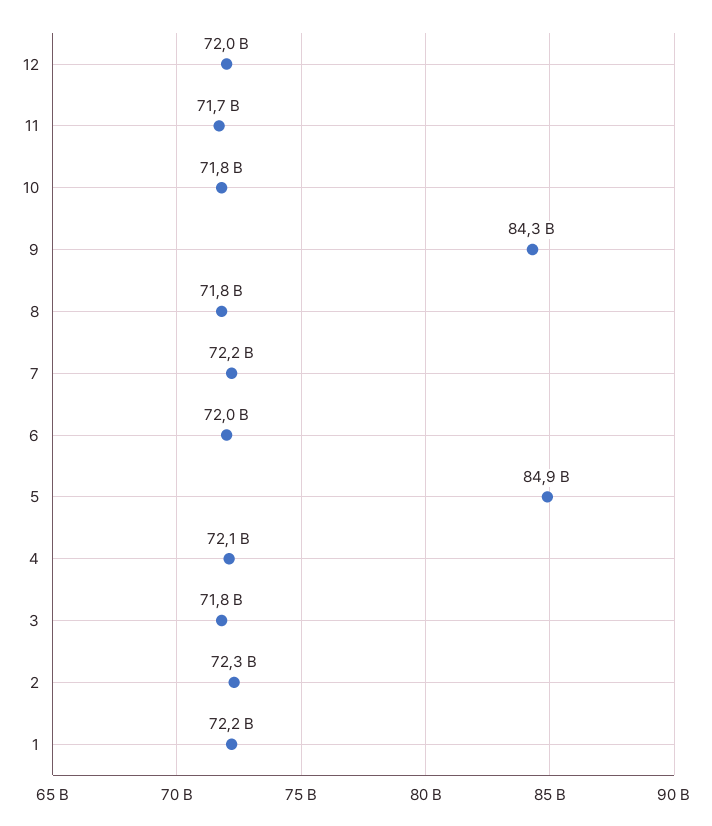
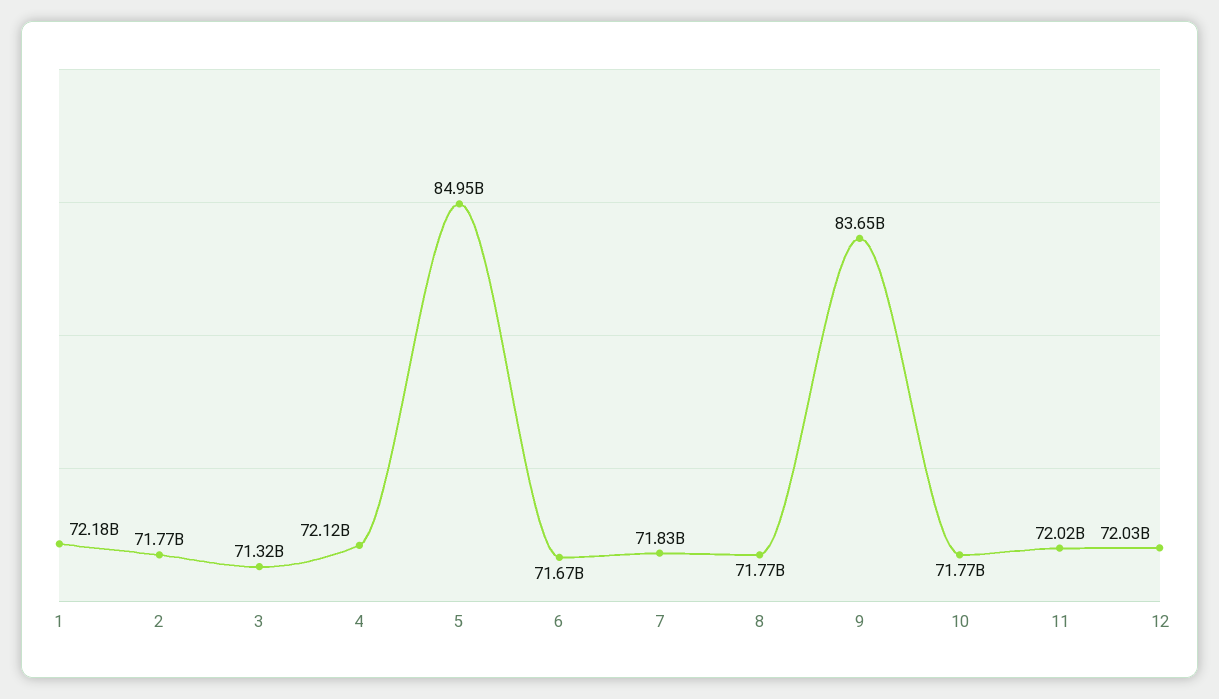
  {
    "12": 72030000000,
-   "11": 71700000000,
+   "11": 72020000000,
    "10": 71770000000,
-   "9": 84300000000,
+   "9": 83650000000,
    "8": 71770000000,
-   "7": 72200000000,
+   "7": 71830000000,
-   "6": 72000000000,
+   "6": 71670000000,
    "5": 84950000000,
    "4": 72120000000,
-   "3": 71800000000,
+   "3": 71320000000,
-   "2": 72300000000,
+   "2": 71770000000,
    "1": 72180000000
  }

